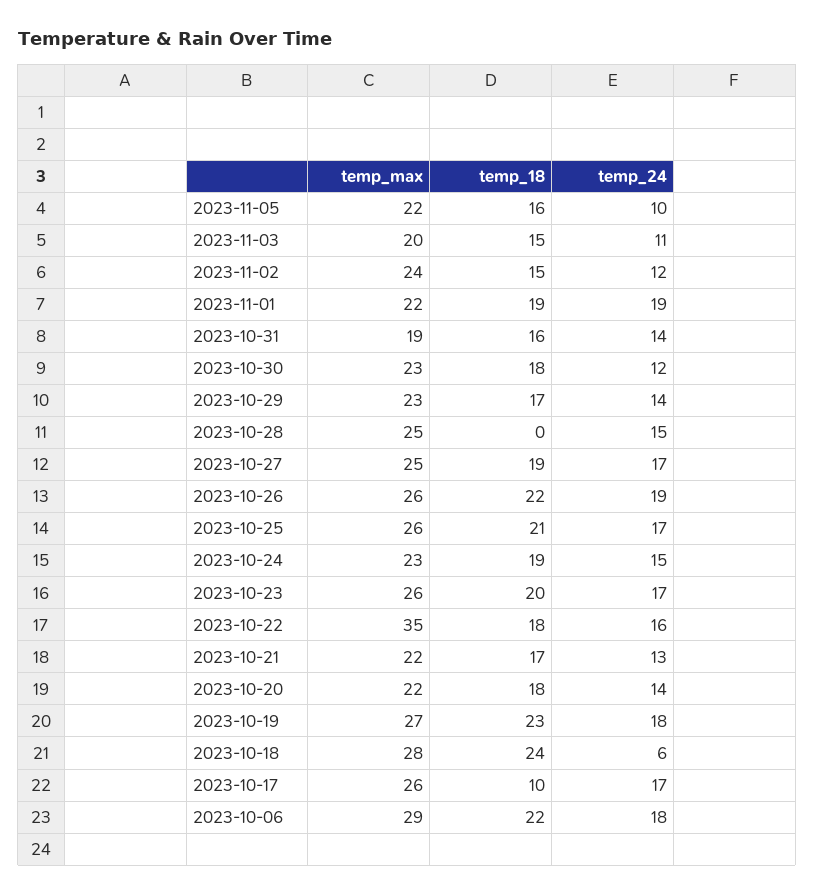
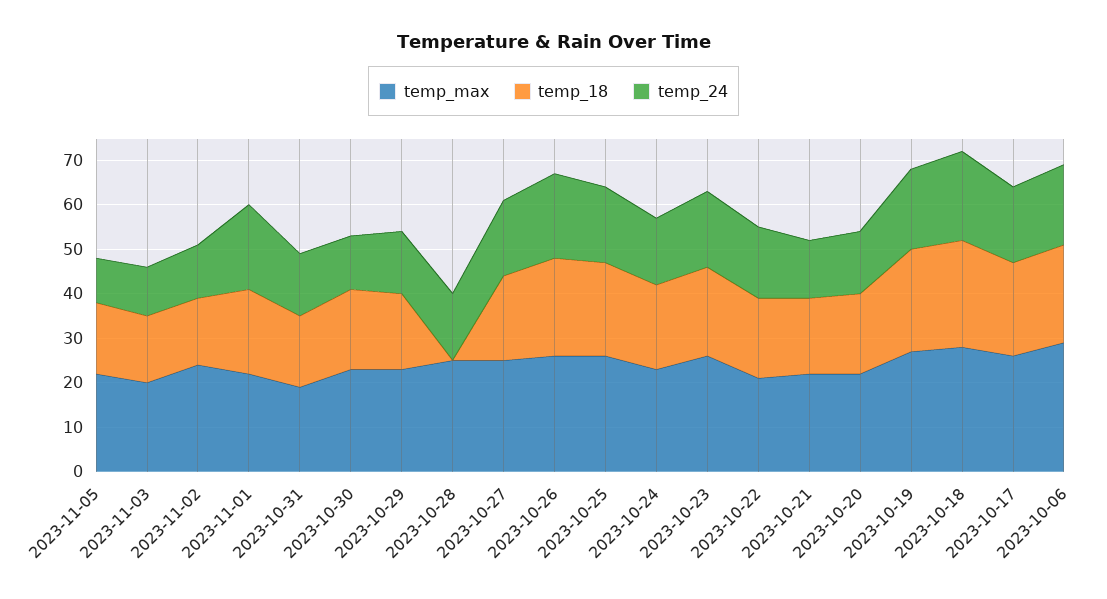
  {
    "temp_max": {
      "2023-11-05": 22,
      "2023-11-03": 20,
      "2023-11-02": 24,
      "2023-11-01": 22,
      "2023-10-31": 19,
      "2023-10-30": 23,
      "2023-10-29": 23,
      "2023-10-28": 25,
      "2023-10-27": 25,
      "2023-10-26": 26,
      "2023-10-25": 26,
      "2023-10-24": 23,
      "2023-10-23": 26,
-     "2023-10-22": 35,
+     "2023-10-22": 20,
      "2023-10-21": 22,
      "2023-10-20": 22,
      "2023-10-19": 27,
      "2023-10-18": 28,
      "2023-10-17": 26,
      "2023-10-06": 29
    },
    "temp_18": {
      "2023-11-05": 16,
      "2023-11-03": 15,
      "2023-11-02": 15,
      "2023-11-01": 19,
      "2023-10-31": 16,
      "2023-10-30": 18,
      "2023-10-29": 17,
      "2023-10-28": 0,
      "2023-10-27": 19,
      "2023-10-26": 22,
      "2023-10-25": 21,
      "2023-10-24": 19,
      "2023-10-23": 20,
      "2023-10-22": 18,
      "2023-10-21": 17,
      "2023-10-20": 18,
      "2023-10-19": 23,
      "2023-10-18": 24,
-     "2023-10-17": 10,
+     "2023-10-17": 20,
      "2023-10-06": 22
    },
    "temp_24": {
      "2023-11-05": 10,
      "2023-11-03": 11,
      "2023-11-02": 12,
      "2023-11-01": 19,
      "2023-10-31": 14,
      "2023-10-30": 12,
      "2023-10-29": 14,
      "2023-10-28": 15,
      "2023-10-27": 17,
      "2023-10-26": 19,
      "2023-10-25": 17,
      "2023-10-24": 15,
      "2023-10-23": 17,
      "2023-10-22": 16,
      "2023-10-21": 13,
      "2023-10-20": 14,
      "2023-10-19": 18,
-     "2023-10-18": 6,
+     "2023-10-18": 20,
      "2023-10-17": 17,
      "2023-10-06": 18
    }
  }

